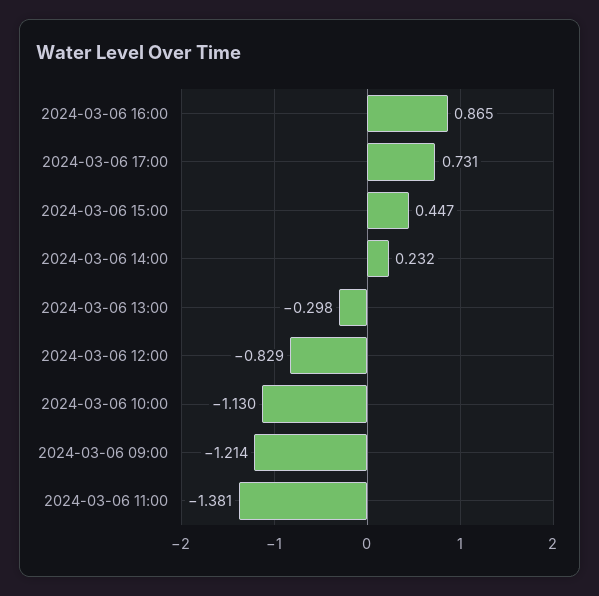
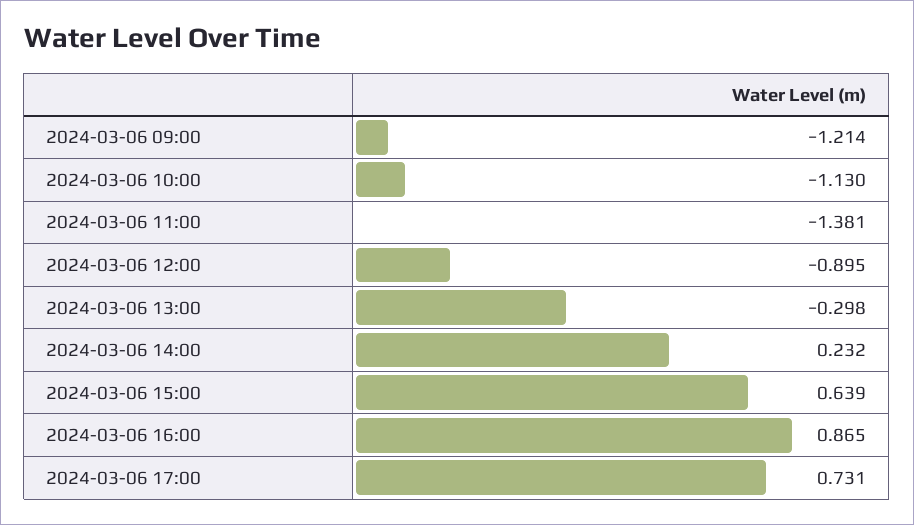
  {
    "2024-03-06 16:00": 0.865,
    "2024-03-06 17:00": 0.731,
-   "2024-03-06 15:00": 0.447,
+   "2024-03-06 15:00": 0.639,
    "2024-03-06 14:00": 0.232,
    "2024-03-06 13:00": -0.298,
-   "2024-03-06 12:00": -0.829,
+   "2024-03-06 12:00": -0.895,
    "2024-03-06 10:00": -1.13,
    "2024-03-06 09:00": -1.214,
    "2024-03-06 11:00": -1.381
  }

